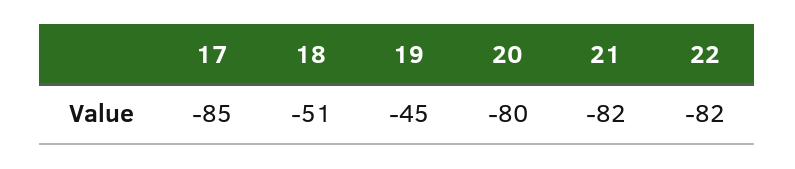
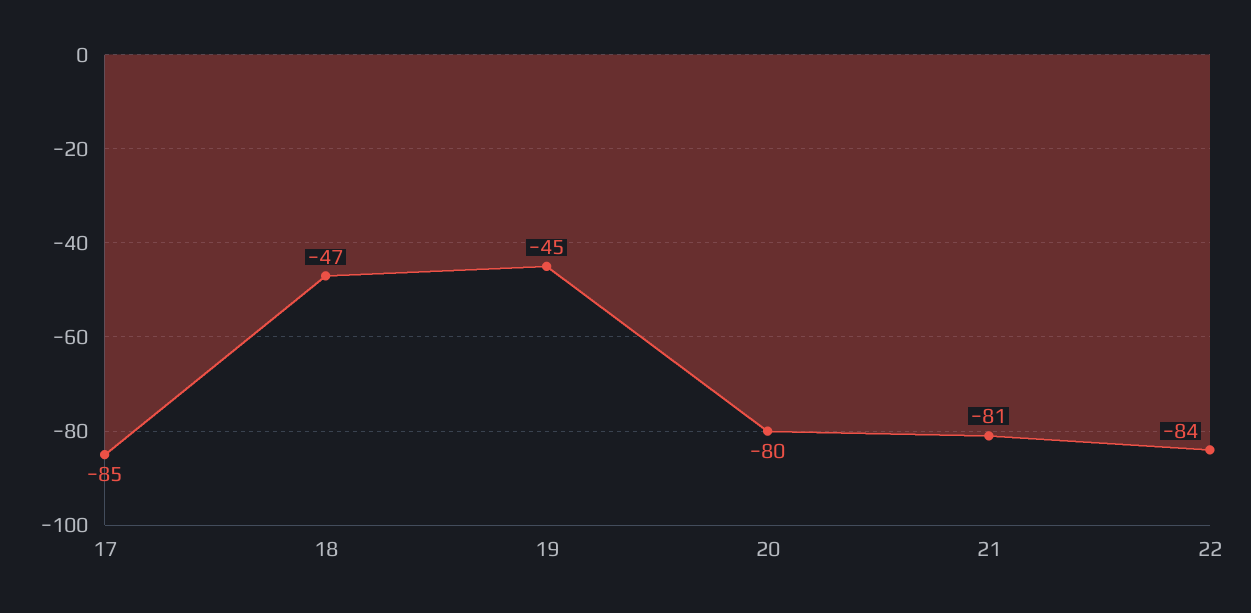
  {
    "17": -85,
-   "18": -51,
+   "18": -47,
    "19": -45,
    "20": -80,
-   "21": -82,
+   "21": -81,
-   "22": -82
+   "22": -84
  }

